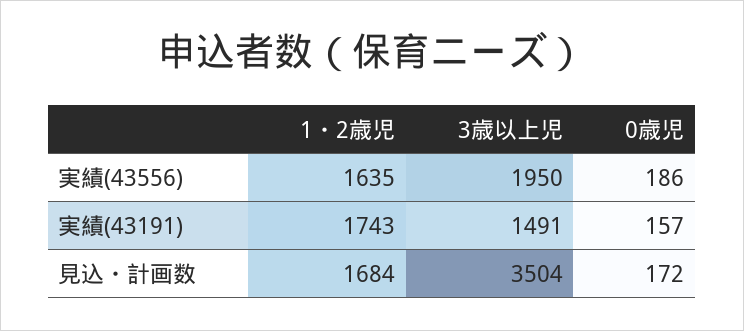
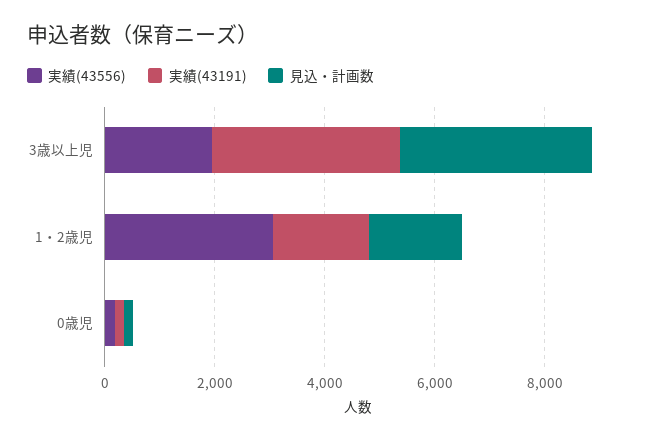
  {
    "実績(43556)": {
-     "1・2歳児": 1635,
+     "1・2歳児": 3000,
      "3歳以上児": 1950,
      "0歳児": 186
    },
    "実績(43191)": {
      "1・2歳児": 1743,
-     "3歳以上児": 1491,
+     "3歳以上児": 3500,
      "0歳児": 157
    },
    "見込・計画数": {
      "1・2歳児": 1684,
      "3歳以上児": 3504,
      "0歳児": 172
    }
  }

